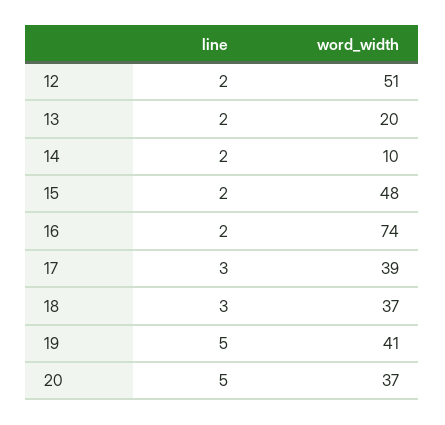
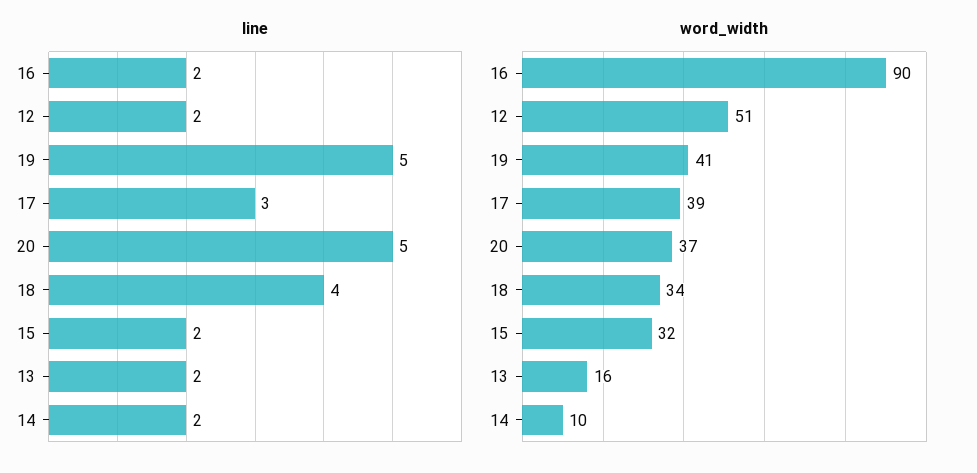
  {
    "line": {
      "12": 2,
      "13": 2,
      "14": 2,
      "15": 2,
      "16": 2,
      "17": 3,
-     "18": 3,
+     "18": 4,
      "19": 5,
      "20": 5
    },
    "word_width": {
      "12": 51,
-     "13": 20,
+     "13": 16,
      "14": 10,
-     "15": 48,
+     "15": 32,
-     "16": 74,
+     "16": 90,
      "17": 39,
-     "18": 37,
+     "18": 34,
      "19": 41,
      "20": 37
    }
  }

